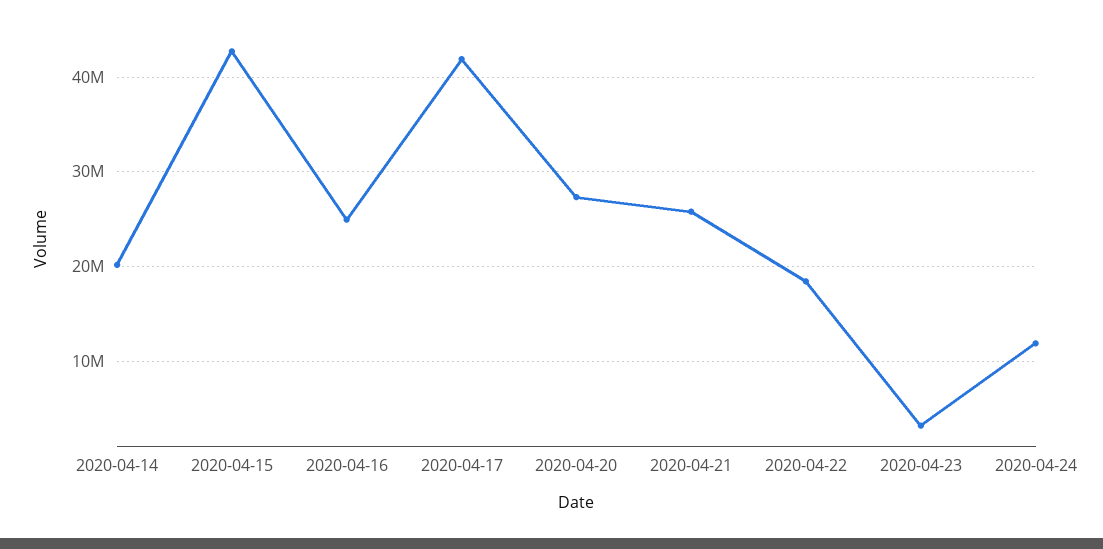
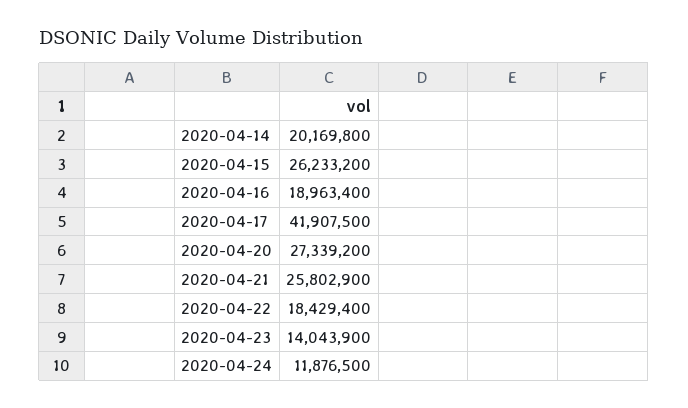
  {
    "2020-04-14": 20169800,
-   "2020-04-15": 43000000,
+   "2020-04-15": 26233200,
-   "2020-04-16": 25000000,
+   "2020-04-16": 18963400,
    "2020-04-17": 41907500,
    "2020-04-20": 27339200,
    "2020-04-21": 25802900,
    "2020-04-22": 18429400,
-   "2020-04-23": 3000000,
+   "2020-04-23": 14043900,
    "2020-04-24": 11876500
  }

